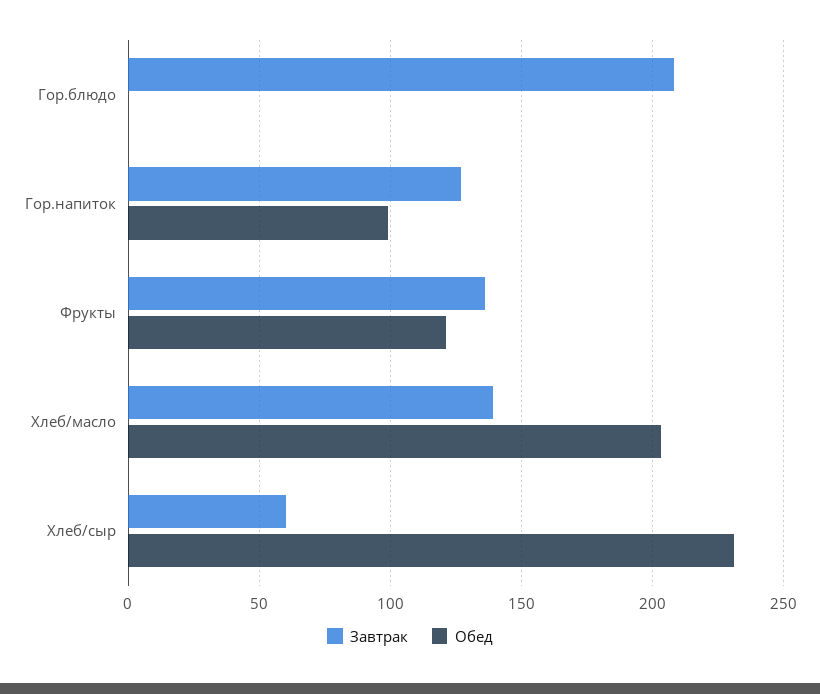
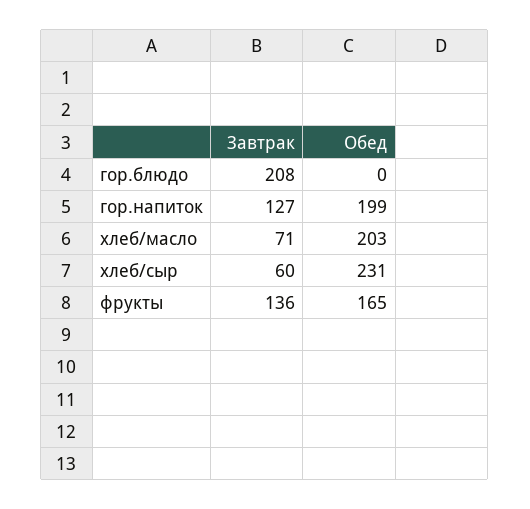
  {
    "Завтрак": {
      "Гор.блюдо": 208,
      "Гор.напиток": 127,
      "Фрукты": 136,
-     "Хлеб/масло": 140,
+     "Хлеб/масло": 71,
      "Хлеб/сыр": 60
    },
    "Обед": {
      "Гор.блюдо": 0,
-     "Гор.напиток": 100,
+     "Гор.напиток": 199,
-     "Фрукты": 120,
+     "Фрукты": 165,
      "Хлеб/масло": 203,
      "Хлеб/сыр": 231
    }
  }

